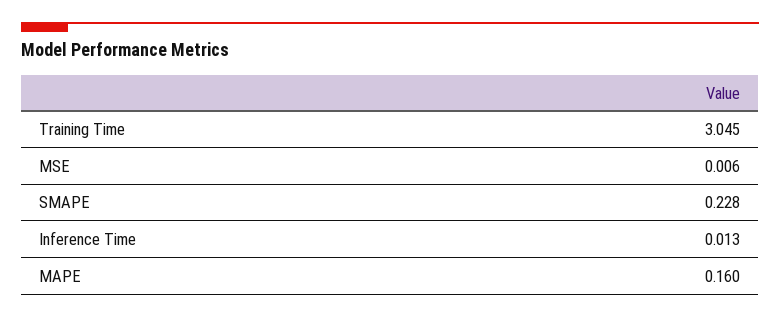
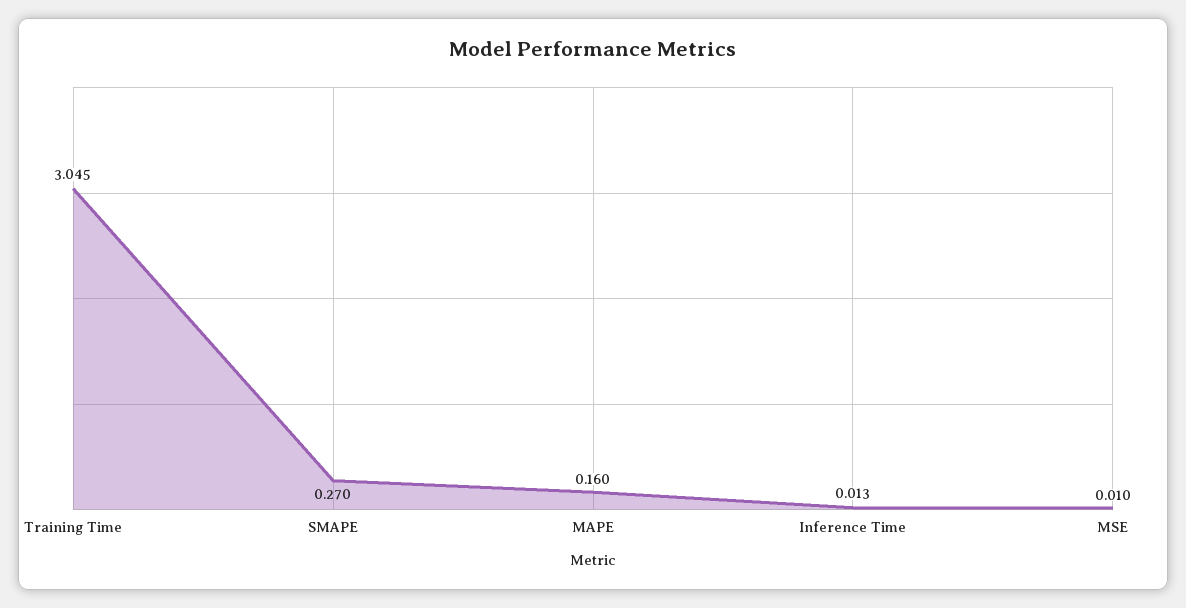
  {
    "Training Time": 3.045,
-   "MSE": 0.006,
+   "MSE": 0.01,
-   "SMAPE": 0.228,
+   "SMAPE": 0.27,
    "Inference Time": 0.013,
    "MAPE": 0.16
  }

